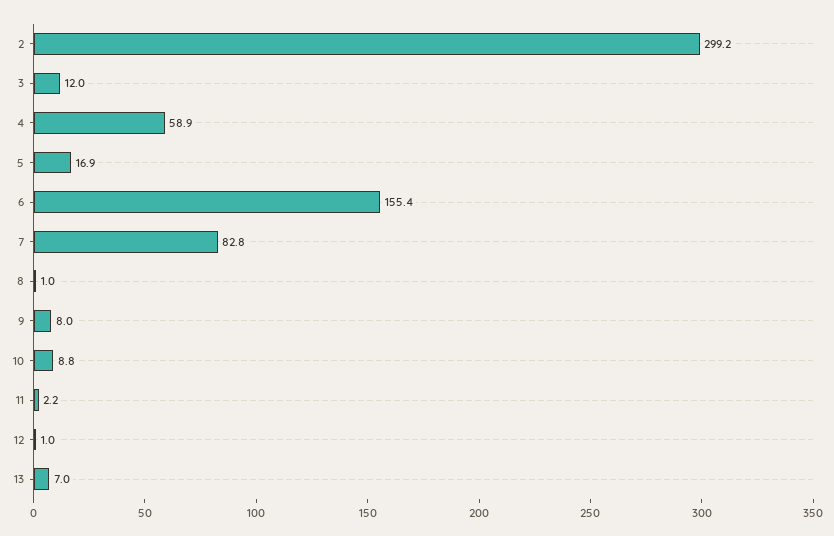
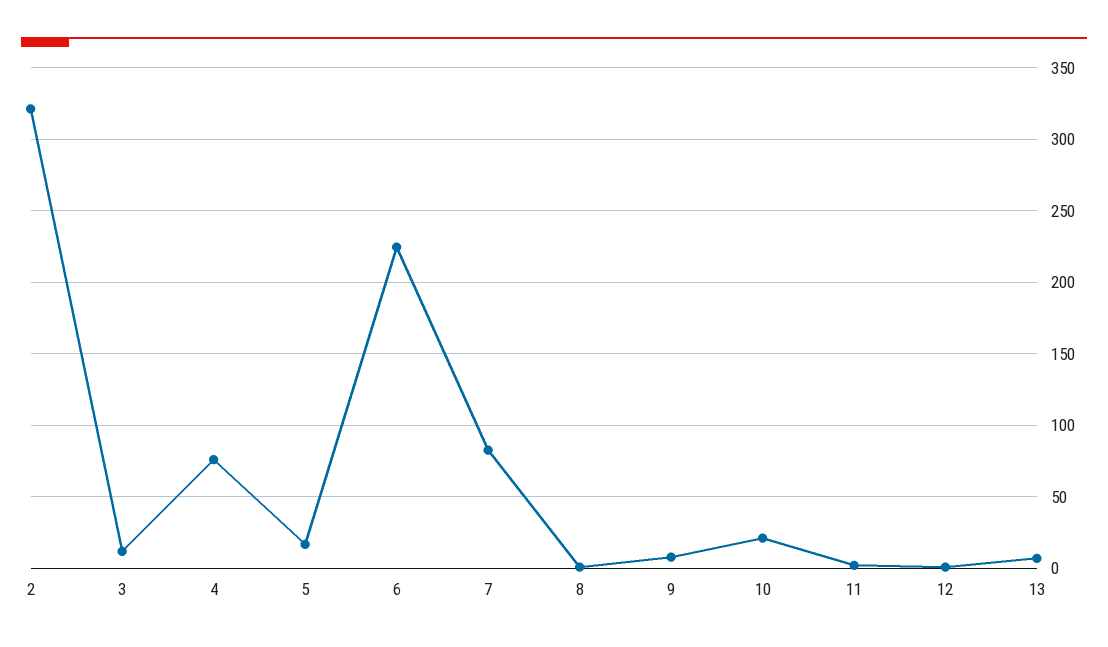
  {
-   "2": 299.2,
+   "2": 320,
    "3": 12,
-   "4": 58.9,
+   "4": 75,
    "5": 16.9,
-   "6": 155.4,
+   "6": 225,
    "7": 82.8,
    "8": 1,
    "9": 8,
-   "10": 8.8,
+   "10": 20,
    "11": 2.2,
    "12": 1,
    "13": 7
  }

